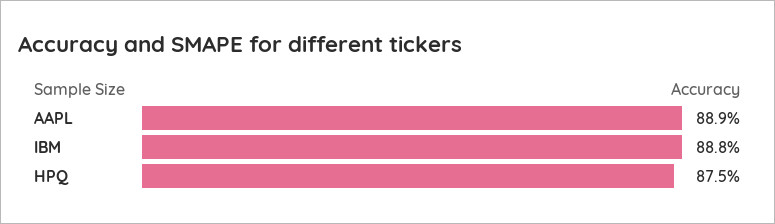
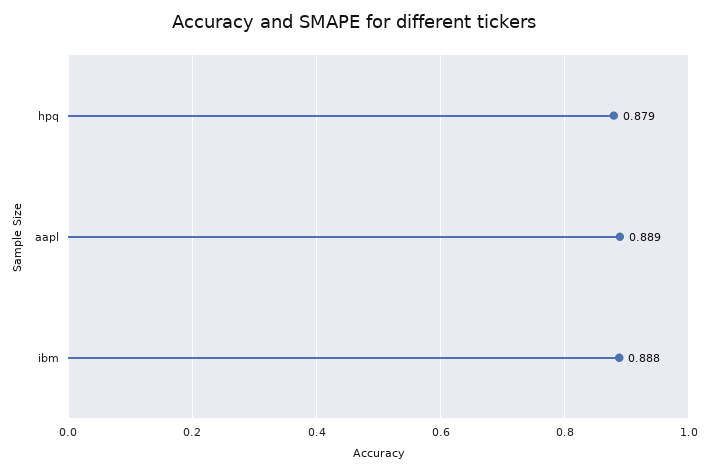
  {
    "AAPL": 0.889,
    "IBM": 0.888,
-   "HPQ": 0.875
+   "HPQ": 0.879
  }

